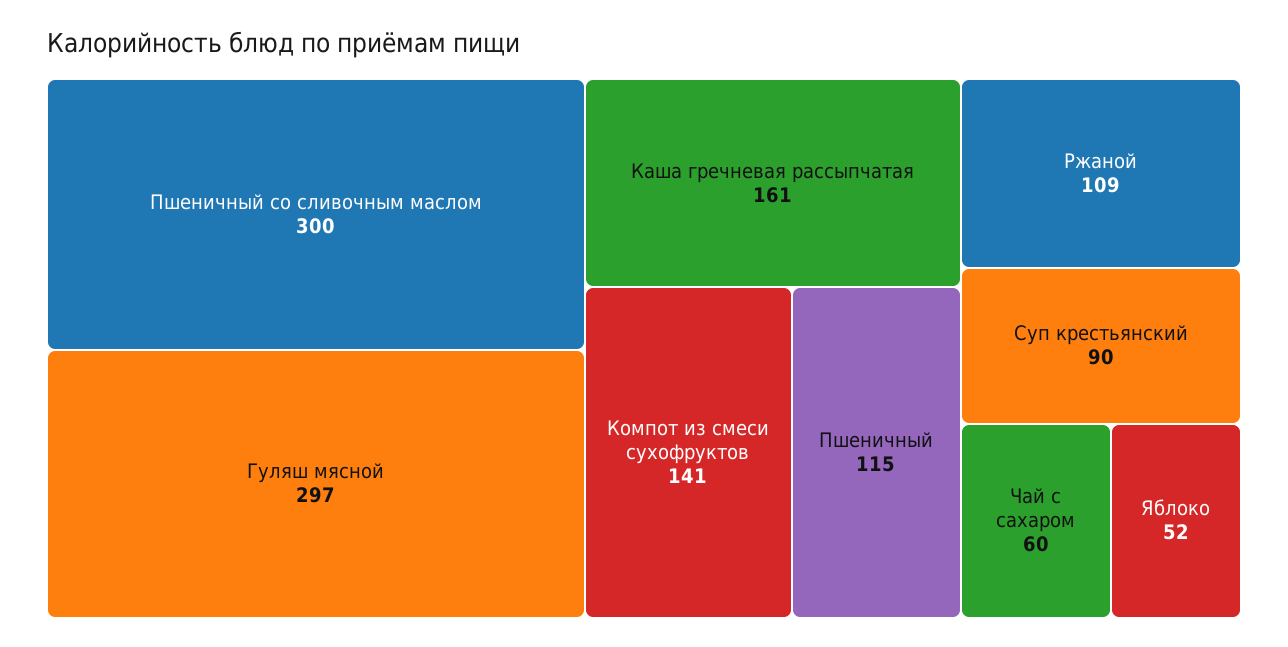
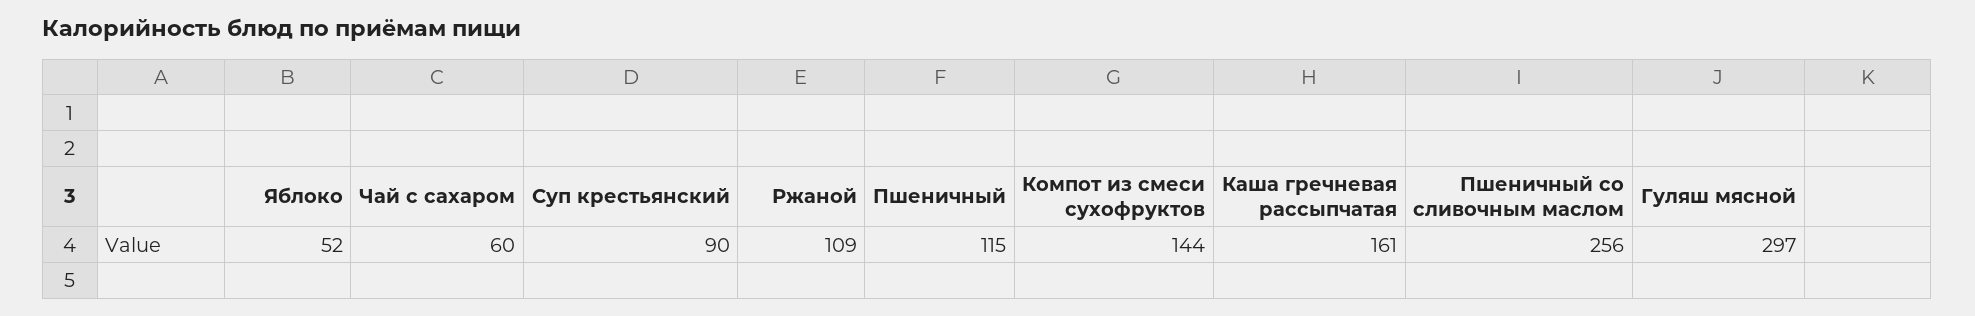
  {
-   "Пшеничный со сливочным маслом": 300,
+   "Пшеничный со сливочным маслом": 256,
    "Гуляш мясной": 297,
    "Каша гречневая рассыпчатая": 161,
-   "Компот из смеси сухофруктов": 141,
+   "Компот из смеси сухофруктов": 144,
    "Пшеничный": 115,
    "Ржаной": 109,
    "Суп крестьянский": 90,
    "Чай с сахаром": 60,
    "Яблоко": 52
  }

